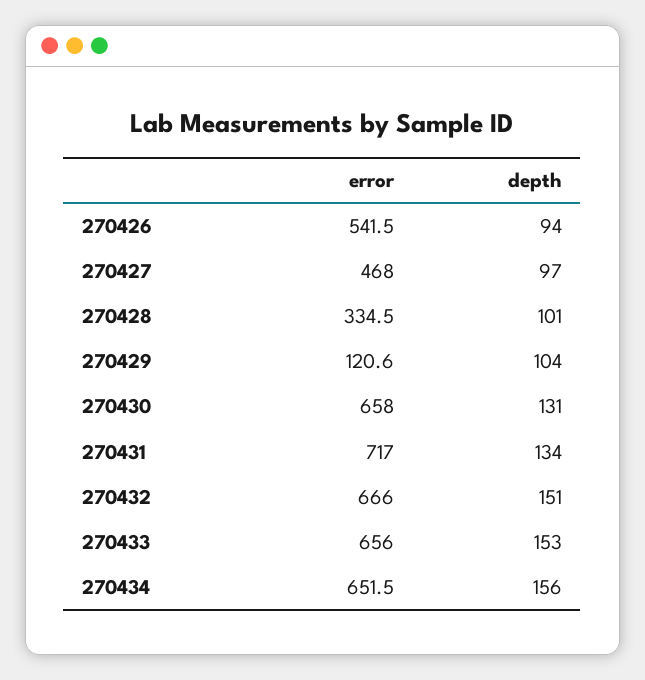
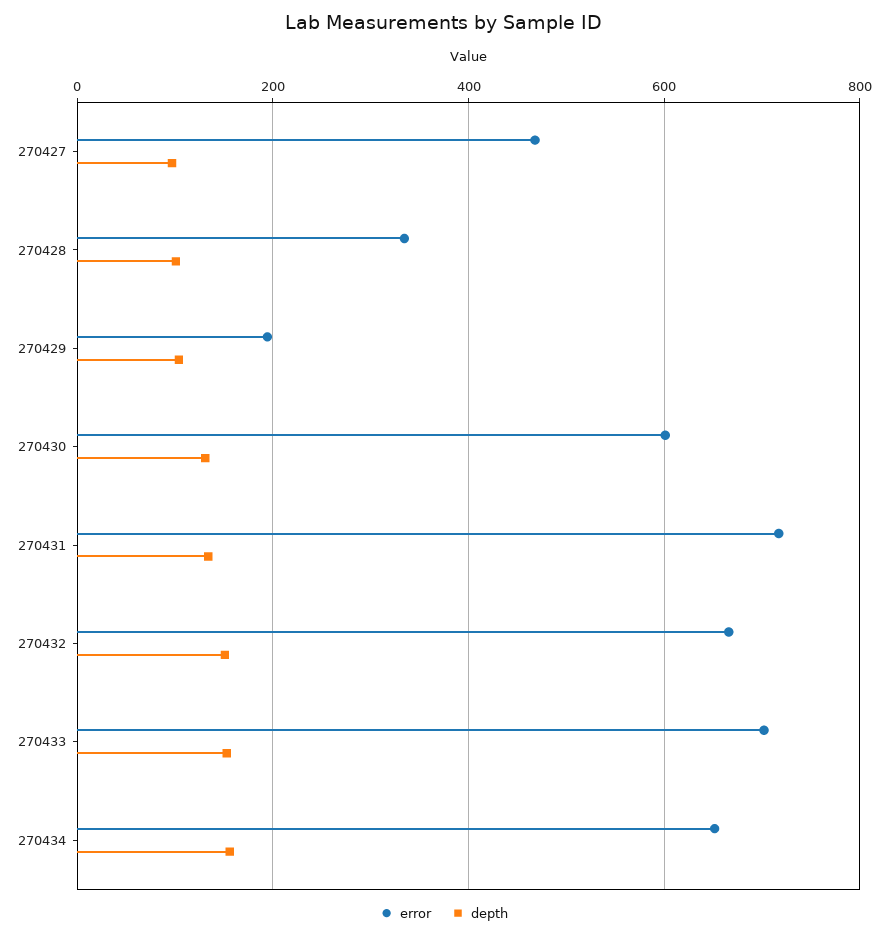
  {
    "error": {
-     "270426": 541.5,
      "270427": 468,
      "270428": 334.5,
-     "270429": 120.6,
+     "270429": 200,
-     "270430": 658,
+     "270430": 600,
      "270431": 717,
      "270432": 666,
-     "270433": 656,
+     "270433": 700,
      "270434": 651.5
    },
    "depth": {
-     "270426": 94,
      "270427": 97,
      "270428": 101,
      "270429": 104,
      "270430": 131,
      "270431": 134,
      "270432": 151,
      "270433": 153,
      "270434": 156
    }
  }

